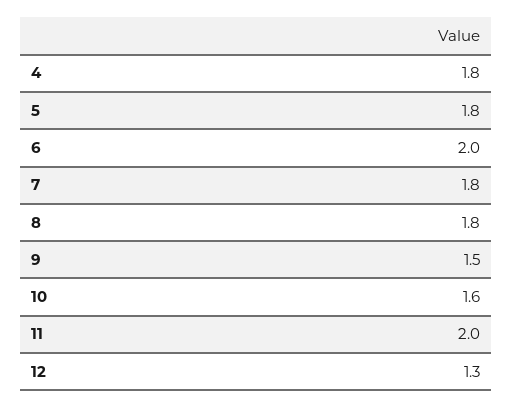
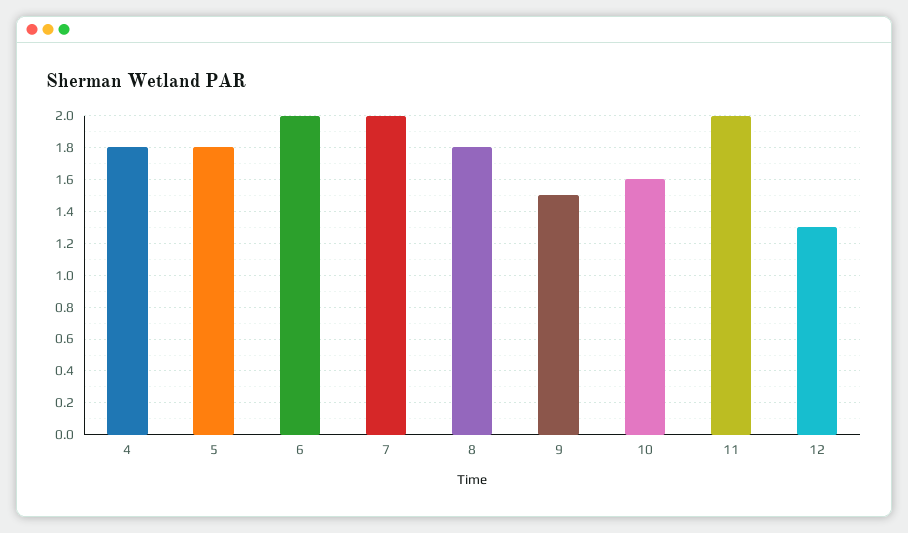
  {
    "4": 1.8,
    "5": 1.8,
    "6": 2,
-   "7": 1.8,
+   "7": 2,
    "8": 1.8,
    "9": 1.5,
    "10": 1.6,
    "11": 2,
    "12": 1.3
  }

